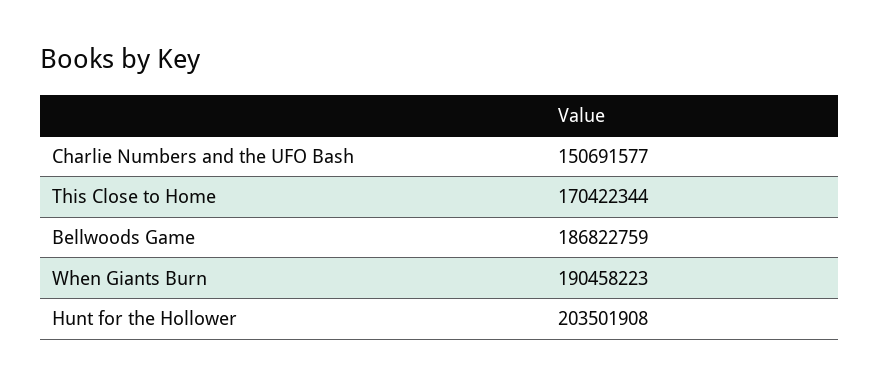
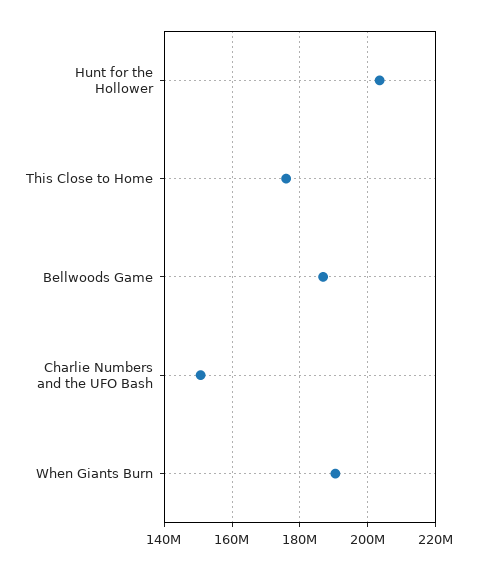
  {
    "Charlie Numbers and the UFO Bash": 150691577,
-   "This Close to Home": 170422344,
+   "This Close to Home": 176000000,
    "Bellwoods Game": 186822759,
    "When Giants Burn": 190458223,
    "Hunt for the Hollower": 203501908
  }

